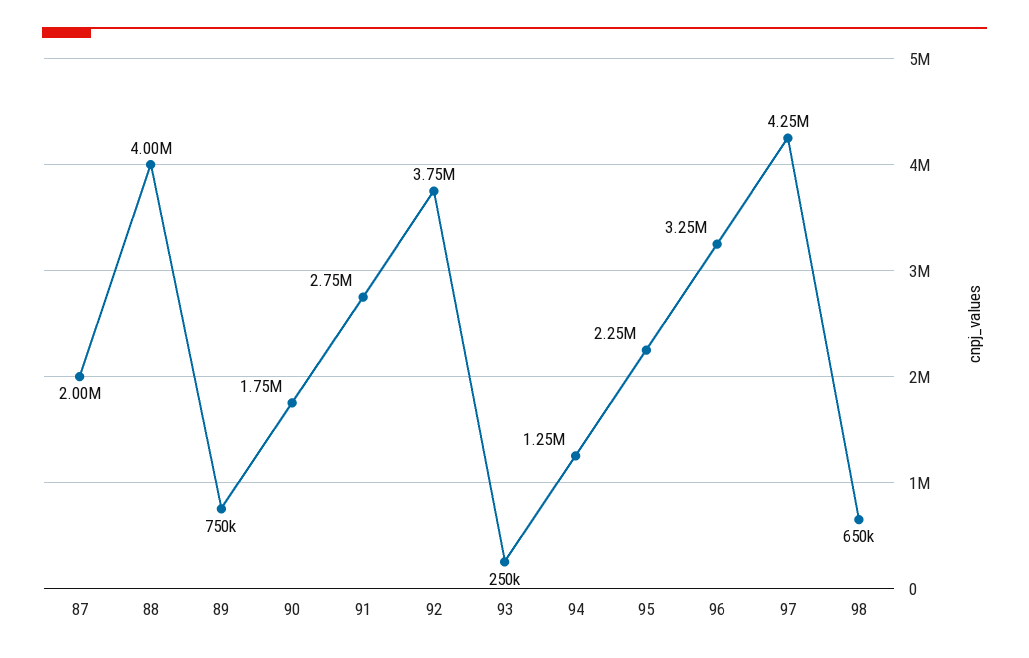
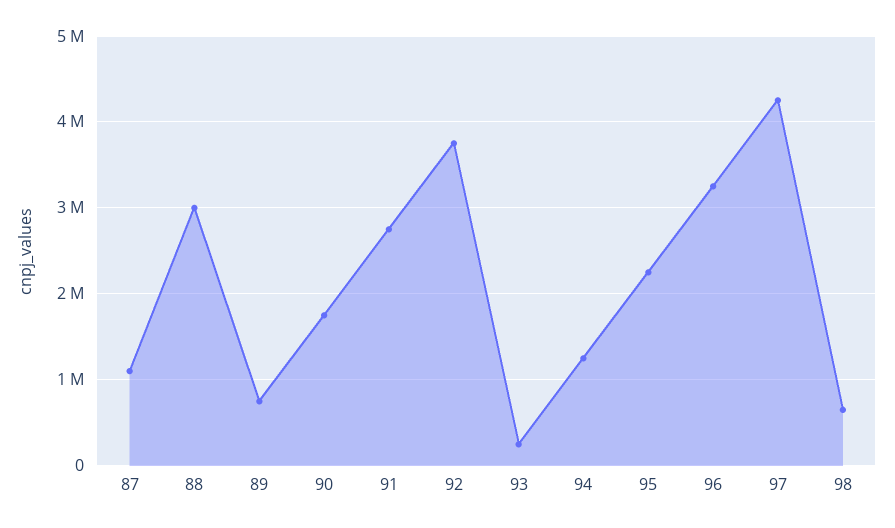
  {
-   "87": 2000000,
+   "87": 1100000,
-   "88": 4000000,
+   "88": 3000000,
    "89": 750000,
    "90": 1750000,
    "91": 2750000,
    "92": 3750000,
    "93": 250000,
    "94": 1250000,
    "95": 2250000,
    "96": 3250000,
    "97": 4250000,
    "98": 650000
  }

